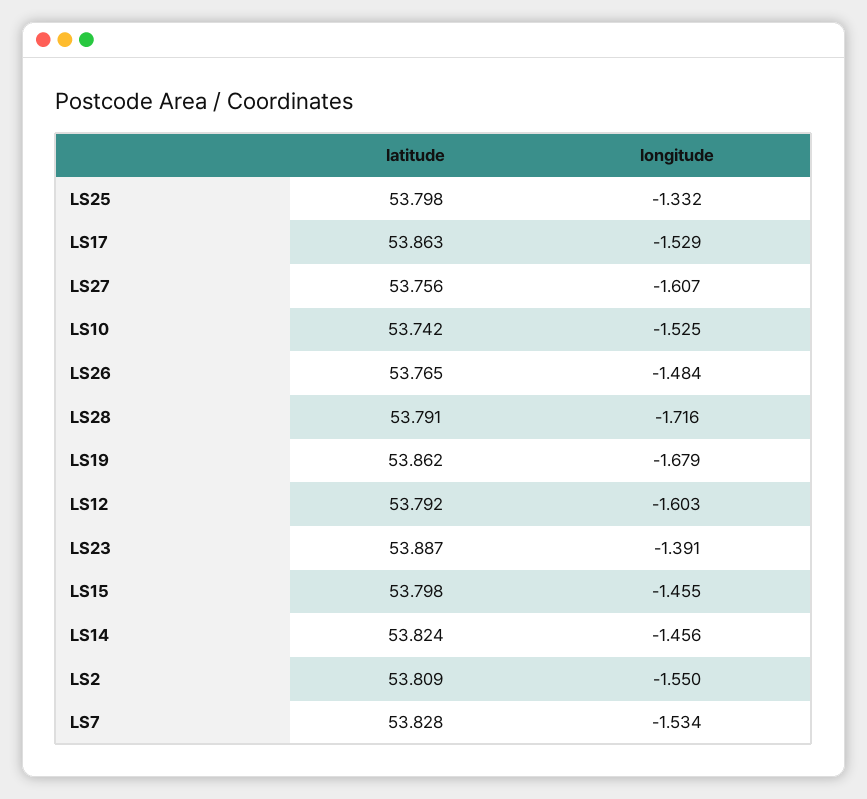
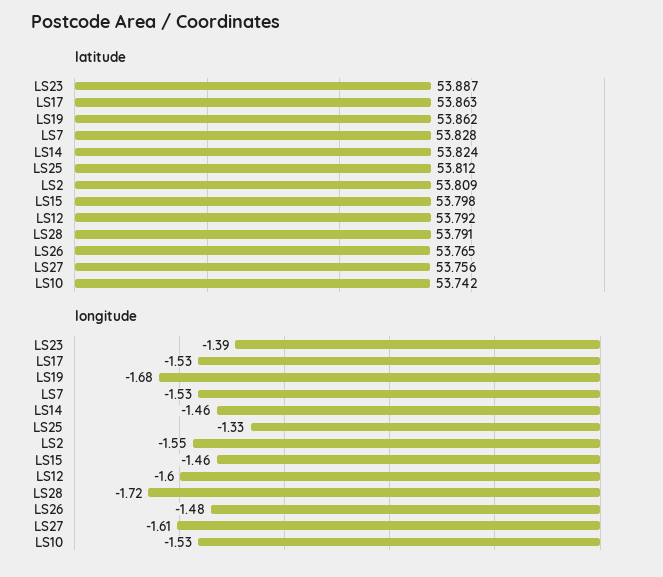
  {
    "latitude": {
-     "LS25": 53.798,
+     "LS25": 53.812,
      "LS17": 53.863,
      "LS27": 53.756,
      "LS10": 53.742,
      "LS26": 53.765,
      "LS28": 53.791,
      "LS19": 53.862,
      "LS12": 53.792,
      "LS23": 53.887,
      "LS15": 53.798,
      "LS14": 53.824,
      "LS2": 53.809,
      "LS7": 53.828
    },
    "longitude": {
      "LS25": -1.332,
      "LS17": -1.529,
      "LS27": -1.607,
      "LS10": -1.525,
      "LS26": -1.484,
      "LS28": -1.716,
      "LS19": -1.679,
      "LS12": -1.603,
      "LS23": -1.391,
      "LS15": -1.455,
      "LS14": -1.456,
      "LS2": -1.55,
      "LS7": -1.534
    }
  }

